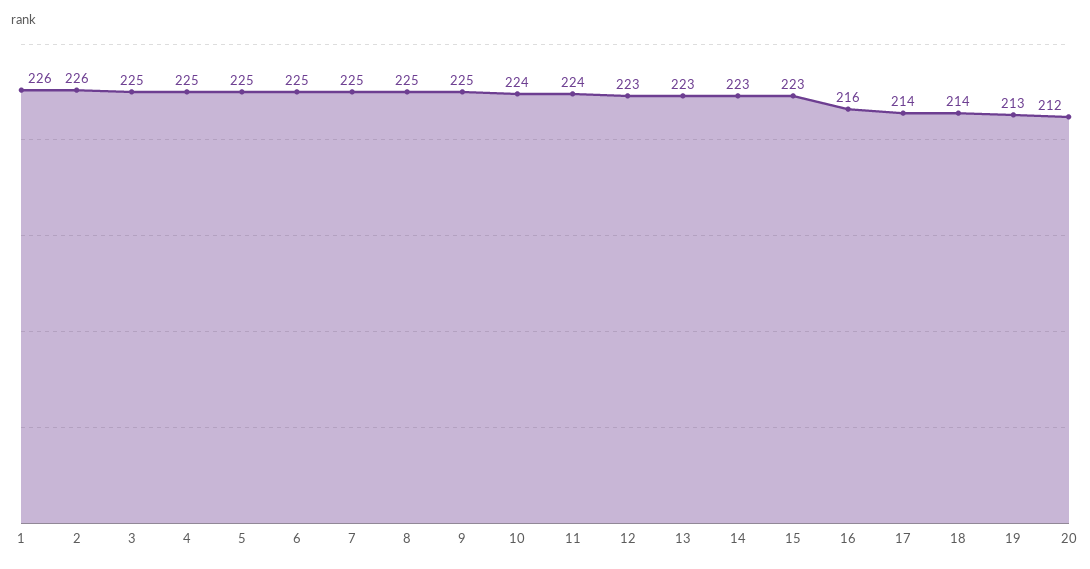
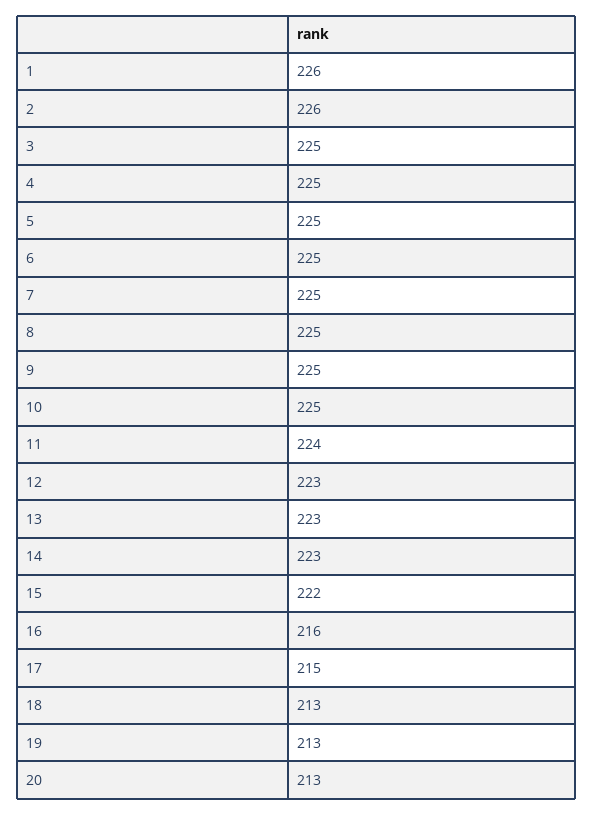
  {
    "1": 226,
    "2": 226,
    "3": 225,
    "4": 225,
    "5": 225,
    "6": 225,
    "7": 225,
    "8": 225,
    "9": 225,
-   "10": 224,
+   "10": 225,
    "11": 224,
    "12": 223,
    "13": 223,
    "14": 223,
-   "15": 223,
+   "15": 222,
    "16": 216,
-   "17": 214,
+   "17": 215,
-   "18": 214,
+   "18": 213,
    "19": 213,
-   "20": 212
+   "20": 213
  }

